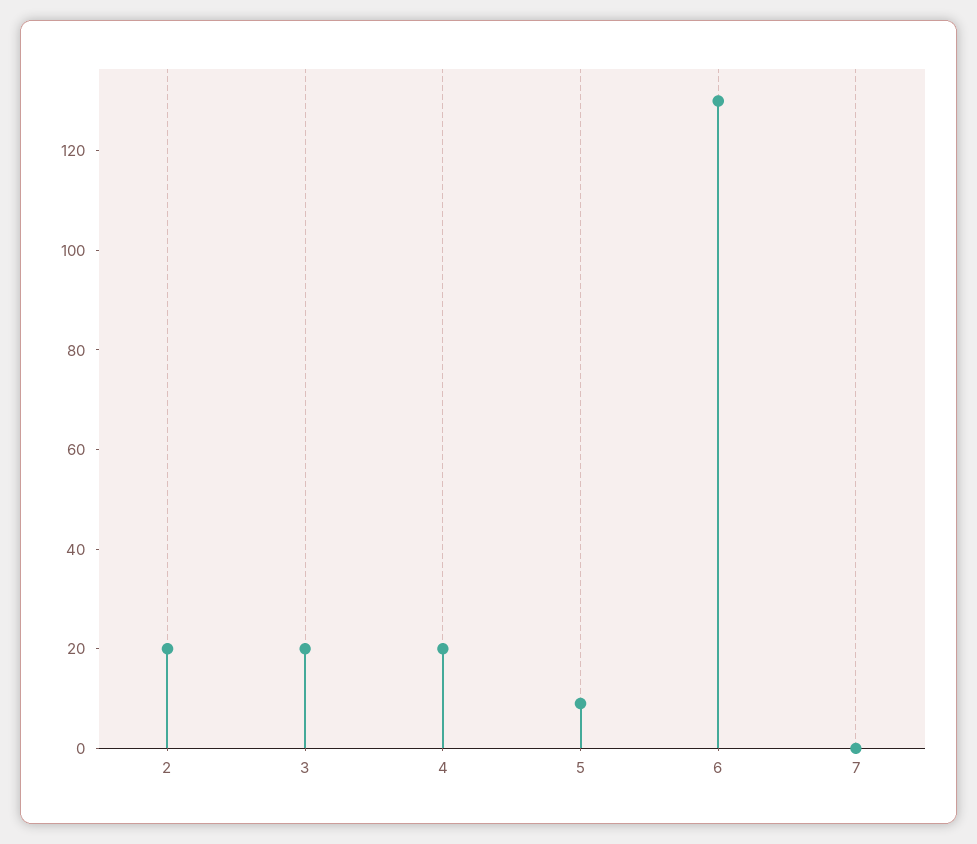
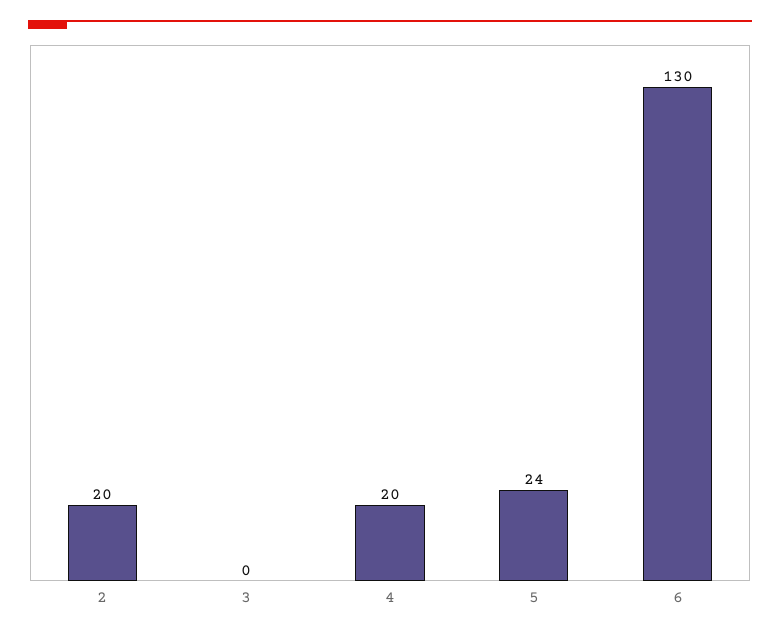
  {
    "2": 20,
-   "3": 20,
+   "3": 0,
    "4": 20,
-   "5": 10,
+   "5": 24,
-   "6": 130,
+   "6": 130
-   "7": 0
  }

